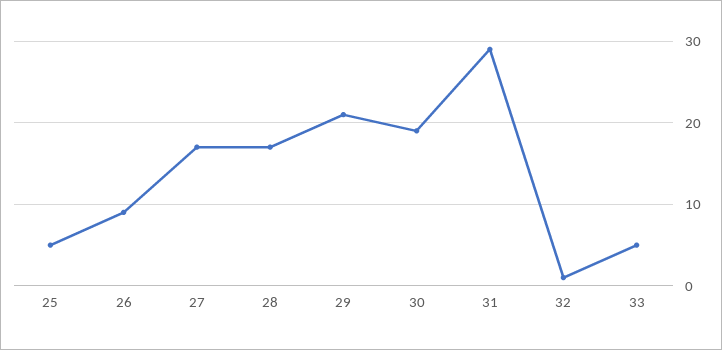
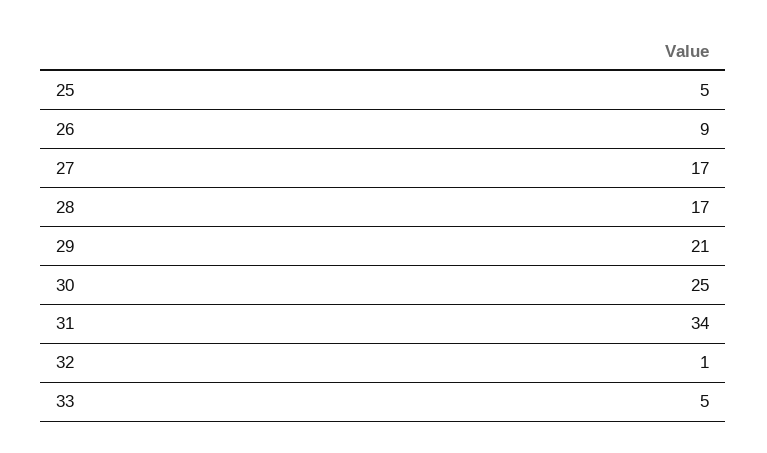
  {
    "25": 5,
    "26": 9,
    "27": 17,
    "28": 17,
    "29": 21,
-   "30": 19,
+   "30": 25,
-   "31": 29,
+   "31": 34,
    "32": 1,
    "33": 5
  }

